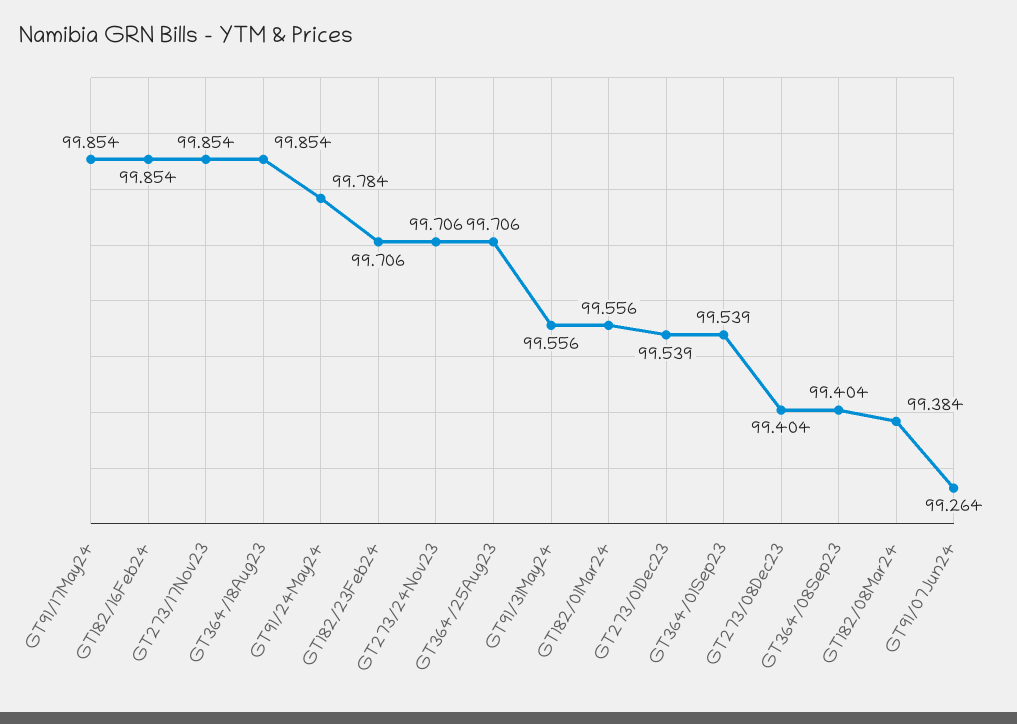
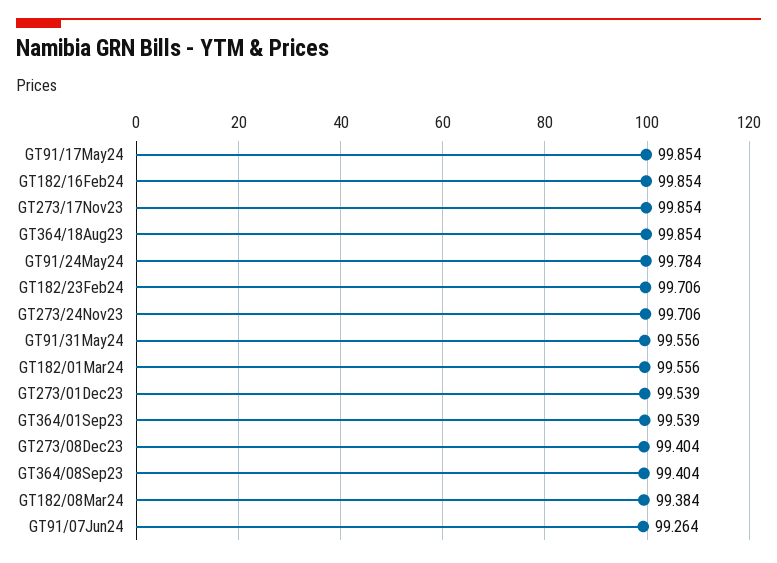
  {
    "GT91/17May24": 99.854,
    "GT182/16Feb24": 99.854,
    "GT273/17Nov23": 99.854,
    "GT364/18Aug23": 99.854,
    "GT91/24May24": 99.784,
    "GT182/23Feb24": 99.706,
    "GT273/24Nov23": 99.706,
-   "GT364/25Aug23": 99.706,
    "GT91/31May24": 99.556,
    "GT182/01Mar24": 99.556,
    "GT273/01Dec23": 99.539,
    "GT364/01Sep23": 99.539,
    "GT273/08Dec23": 99.404,
    "GT364/08Sep23": 99.404,
    "GT182/08Mar24": 99.384,
    "GT91/07Jun24": 99.264
  }

